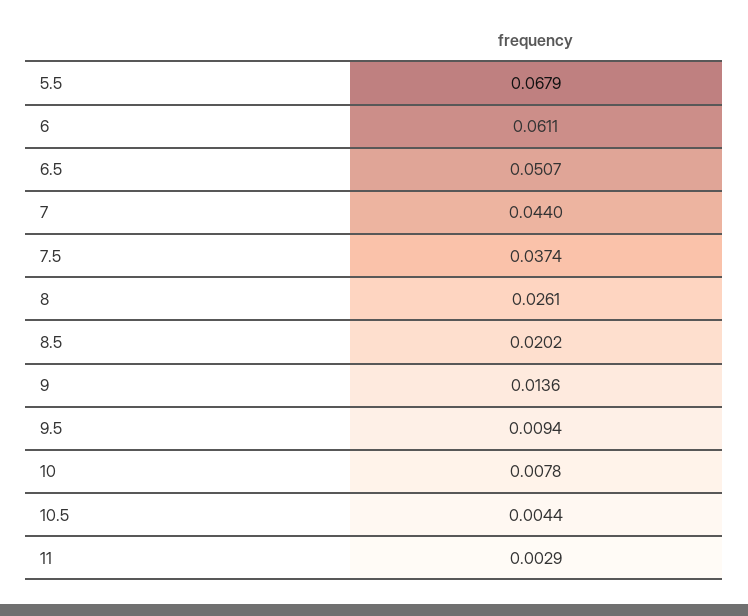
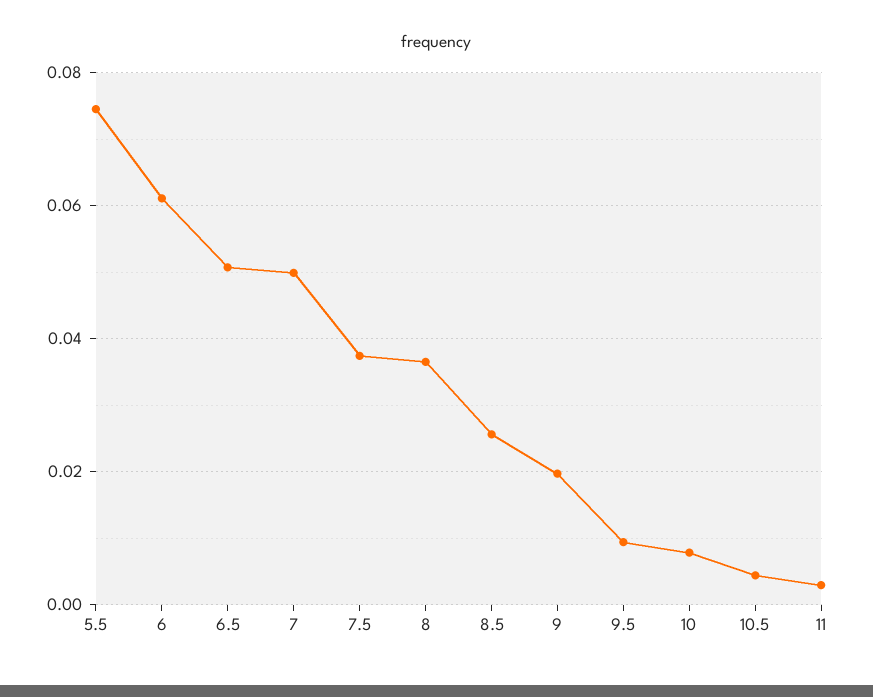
  {
-   "5.5": 0.0679,
+   "5.5": 0.074,
    "6": 0.0611,
    "6.5": 0.0507,
-   "7": 0.044,
+   "7": 0.05,
    "7.5": 0.0374,
-   "8": 0.0261,
+   "8": 0.036,
-   "8.5": 0.0202,
+   "8.5": 0.026,
-   "9": 0.0136,
+   "9": 0.02,
    "9.5": 0.0094,
    "10": 0.0078,
    "10.5": 0.0044,
    "11": 0.0029
  }

